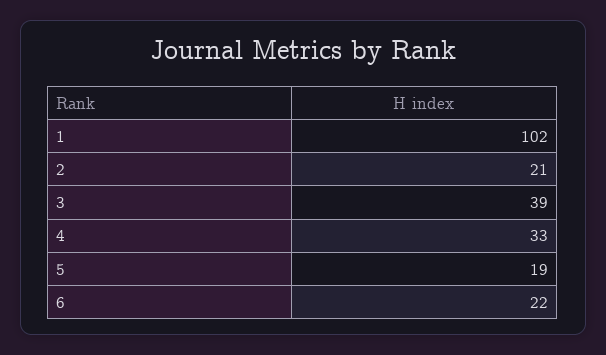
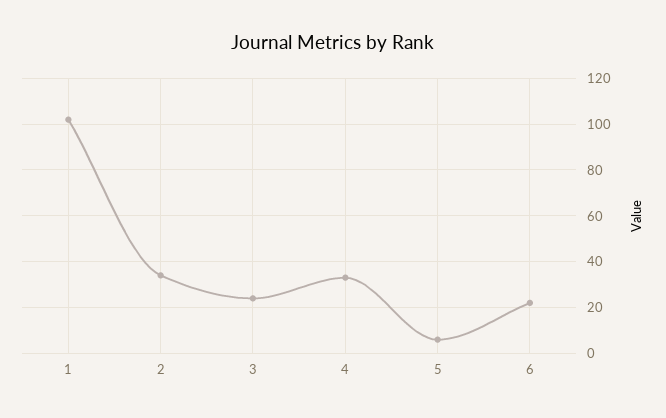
  {
    "1": 102,
-   "2": 21,
+   "2": 35,
-   "3": 39,
+   "3": 25,
    "4": 33,
-   "5": 19,
+   "5": 5,
    "6": 22
  }

